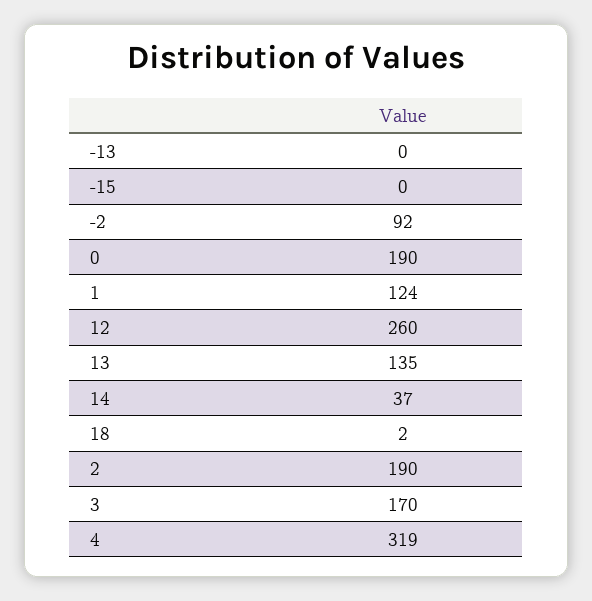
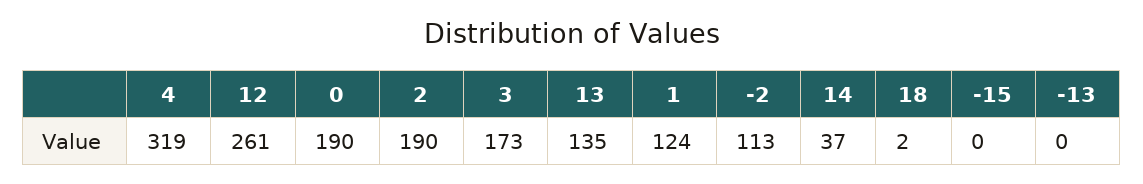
  {
    "-13": 0,
    "-15": 0,
-   "-2": 92,
+   "-2": 113,
    "0": 190,
    "1": 124,
-   "12": 260,
+   "12": 261,
    "13": 135,
    "14": 37,
    "18": 2,
    "2": 190,
-   "3": 170,
+   "3": 173,
    "4": 319
  }

